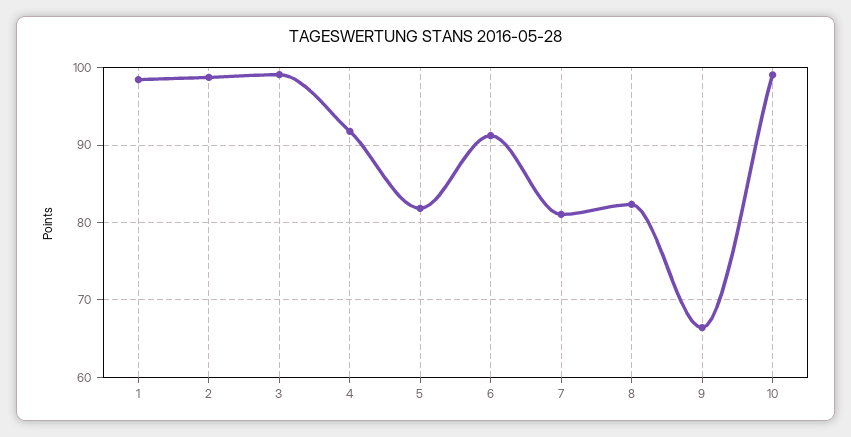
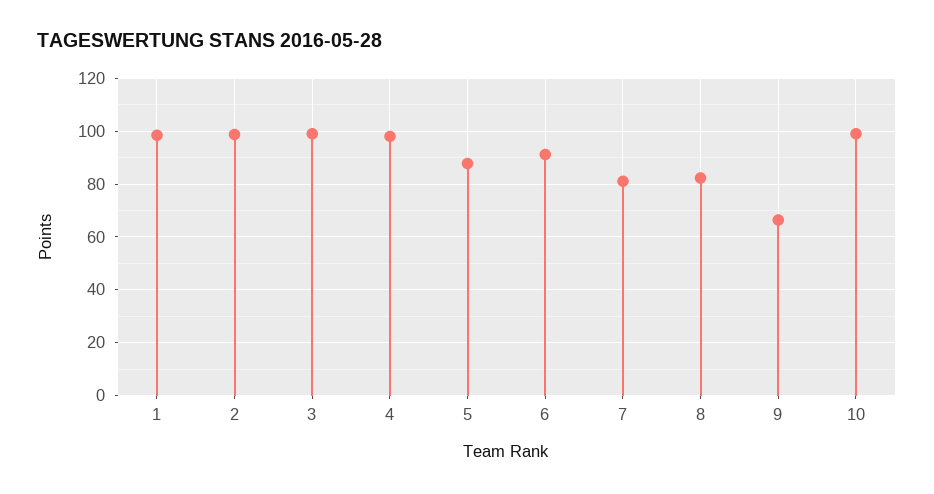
  {
    "1": 98,
    "2": 99,
    "3": 99,
-   "4": 92,
+   "4": 97.5,
-   "5": 82,
+   "5": 87.5,
    "6": 91,
    "7": 81,
    "8": 82,
    "9": 66,
    "10": 99
  }

